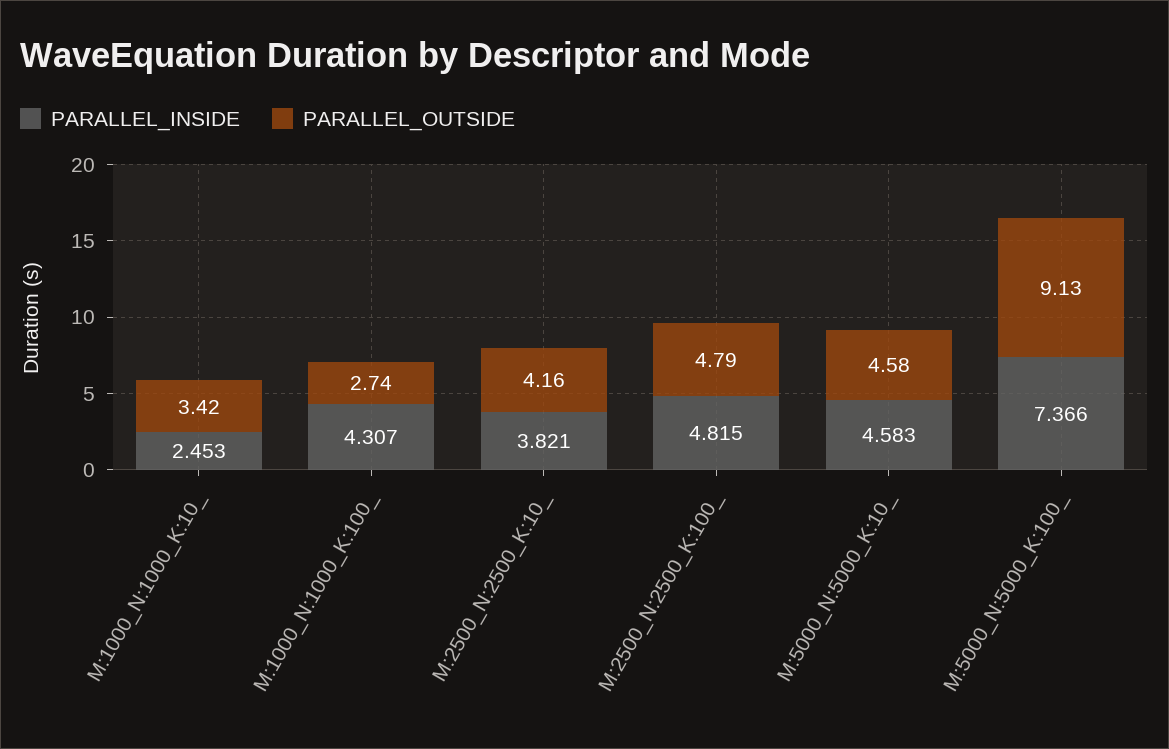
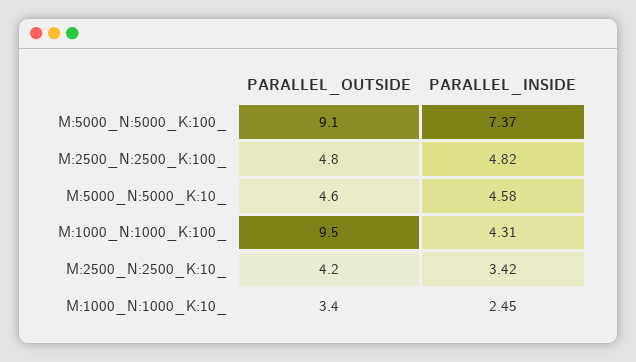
  {
    "PARALLEL_INSIDE": {
      "M:1000_N:1000_K:10_": 2.453,
      "M:1000_N:1000_K:100_": 4.307,
-     "M:2500_N:2500_K:10_": 3.821,
+     "M:2500_N:2500_K:10_": 3.42,
      "M:2500_N:2500_K:100_": 4.815,
      "M:5000_N:5000_K:10_": 4.583,
      "M:5000_N:5000_K:100_": 7.366
    },
    "PARALLEL_OUTSIDE": {
      "M:1000_N:1000_K:10_": 3.42,
-     "M:1000_N:1000_K:100_": 2.74,
+     "M:1000_N:1000_K:100_": 9.5,
      "M:2500_N:2500_K:10_": 4.16,
      "M:2500_N:2500_K:100_": 4.79,
      "M:5000_N:5000_K:10_": 4.58,
      "M:5000_N:5000_K:100_": 9.13
    }
  }

